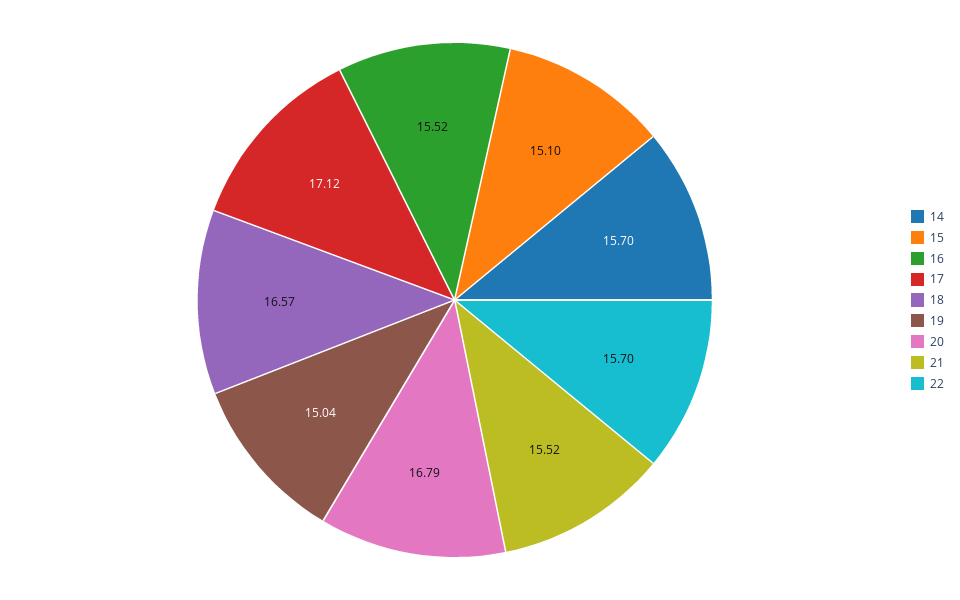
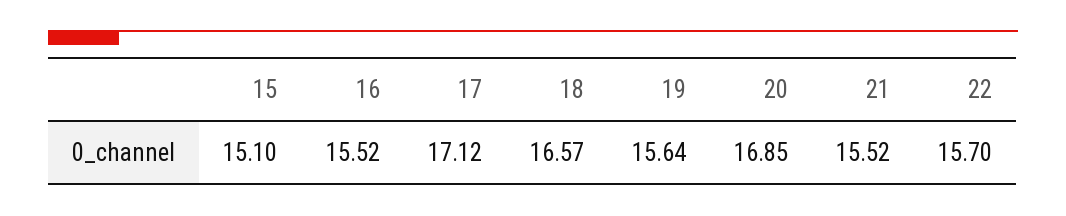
  {
-   "14": 15.7,
    "15": 15.1,
    "16": 15.52,
    "17": 17.12,
    "18": 16.57,
-   "19": 15.04,
+   "19": 15.64,
-   "20": 16.79,
+   "20": 16.85,
    "21": 15.52,
    "22": 15.7
  }

